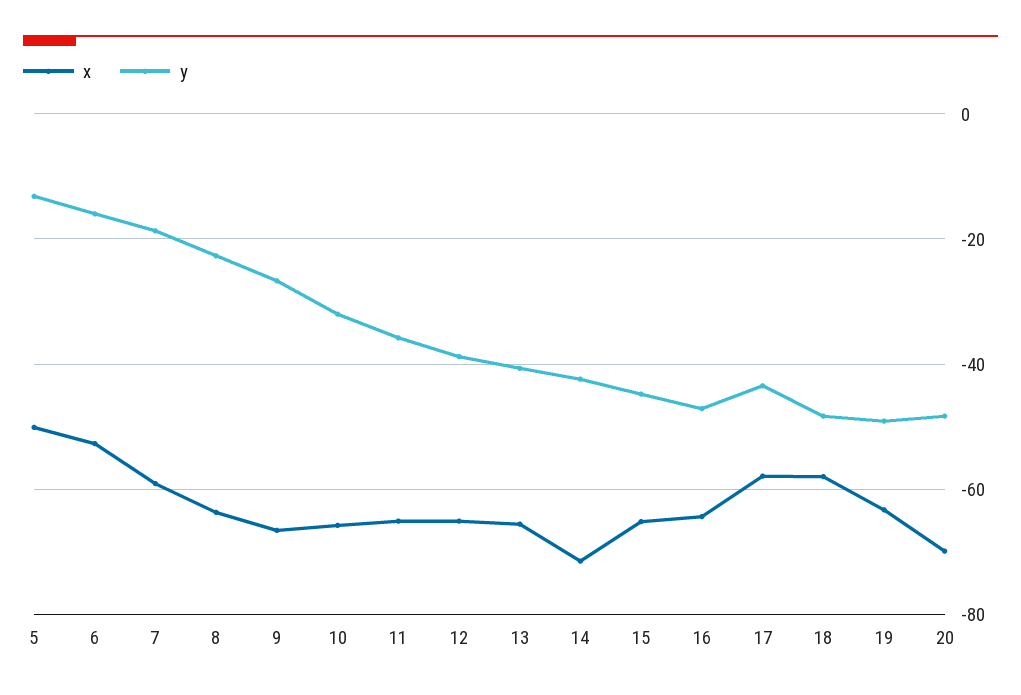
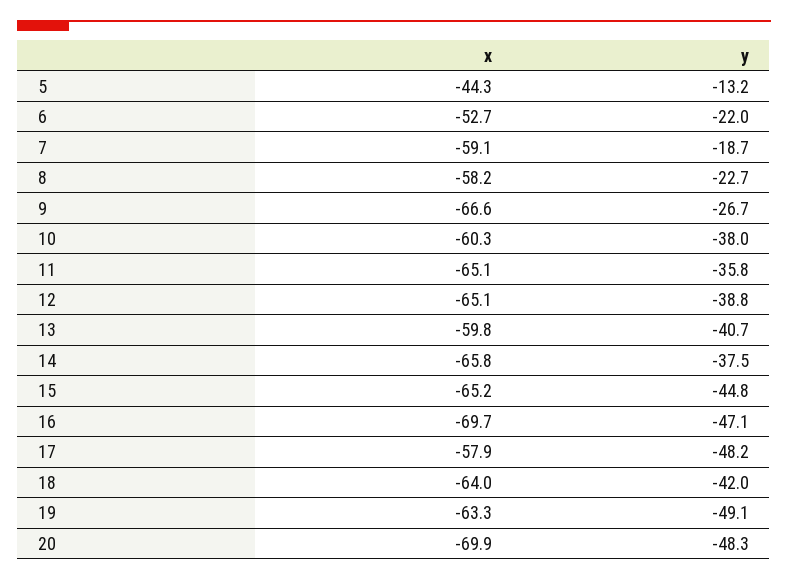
  {
    "x": {
-     "5": -50,
+     "5": -44.3,
      "6": -52.7,
      "7": -59.1,
-     "8": -64,
+     "8": -58.2,
      "9": -66.6,
-     "10": -66,
+     "10": -60.3,
      "11": -65.1,
      "12": -65.1,
-     "13": -66,
+     "13": -59.8,
-     "14": -72,
+     "14": -65.8,
      "15": -65.2,
-     "16": -64,
+     "16": -69.7,
      "17": -57.9,
-     "18": -58,
+     "18": -64,
      "19": -63.3,
      "20": -69.9
    },
    "y": {
      "5": -13.2,
-     "6": -16,
+     "6": -22,
      "7": -18.7,
      "8": -22.7,
      "9": -26.7,
-     "10": -32,
+     "10": -38,
      "11": -35.8,
      "12": -38.8,
      "13": -40.7,
-     "14": -42,
+     "14": -37.5,
      "15": -44.8,
      "16": -47.1,
-     "17": -44,
+     "17": -48.2,
-     "18": -48,
+     "18": -42,
      "19": -49.1,
      "20": -48.3
    }
  }

